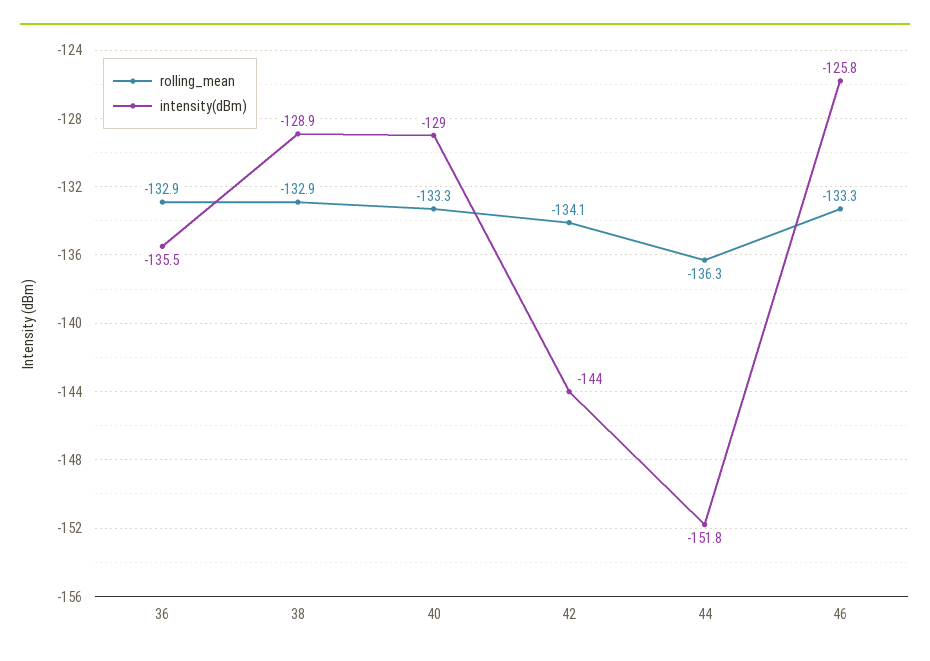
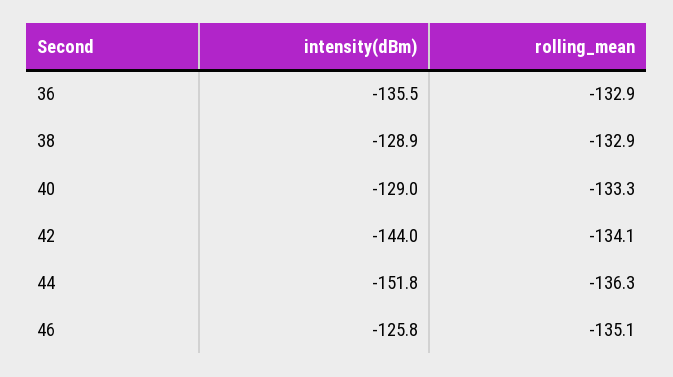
  {
    "rolling_mean": {
      "36": -132.9,
      "38": -132.9,
      "40": -133.3,
      "42": -134.1,
      "44": -136.3,
-     "46": -133.3
+     "46": -135.1
    },
    "intensity(dBm)": {
      "36": -135.5,
      "38": -128.9,
      "40": -129,
      "42": -144,
      "44": -151.8,
      "46": -125.8
    }
  }

